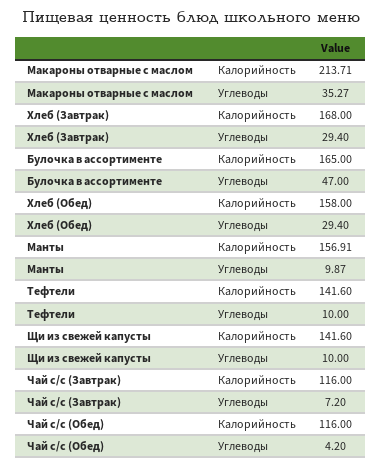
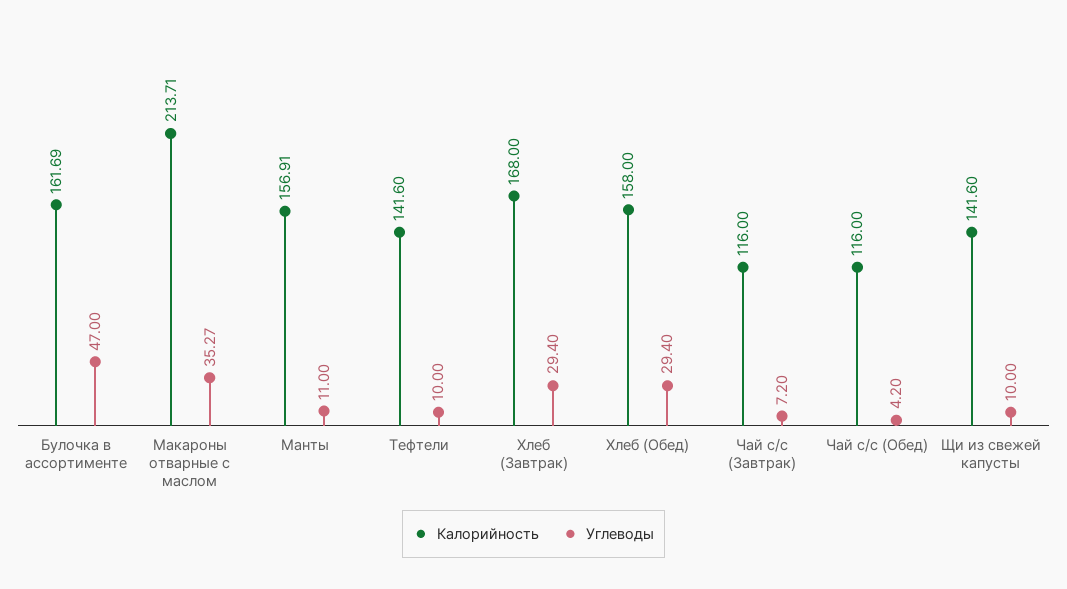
  {
    "Калорийность": {
      "Макароны отварные с маслом": 213.71,
      "Хлеб (Завтрак)": 168,
-     "Булочка в ассортименте": 165,
+     "Булочка в ассортименте": 161.69,
      "Хлеб (Обед)": 158,
      "Манты": 156.91,
      "Тефтели": 141.6,
      "Щи из свежей капусты": 141.6,
      "Чай с/с (Завтрак)": 116,
      "Чай с/с (Обед)": 116
    },
    "Углеводы": {
      "Макароны отварные с маслом": 35.27,
      "Хлеб (Завтрак)": 29.4,
      "Булочка в ассортименте": 47,
      "Хлеб (Обед)": 29.4,
-     "Манты": 9.87,
+     "Манты": 11,
      "Тефтели": 10,
      "Щи из свежей капусты": 10,
      "Чай с/с (Завтрак)": 7.2,
      "Чай с/с (Обед)": 4.2
    }
  }

